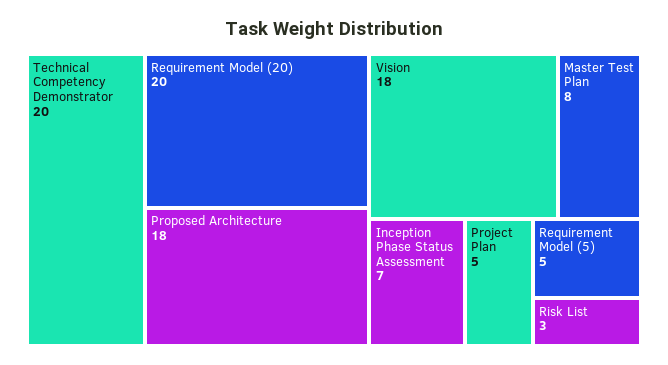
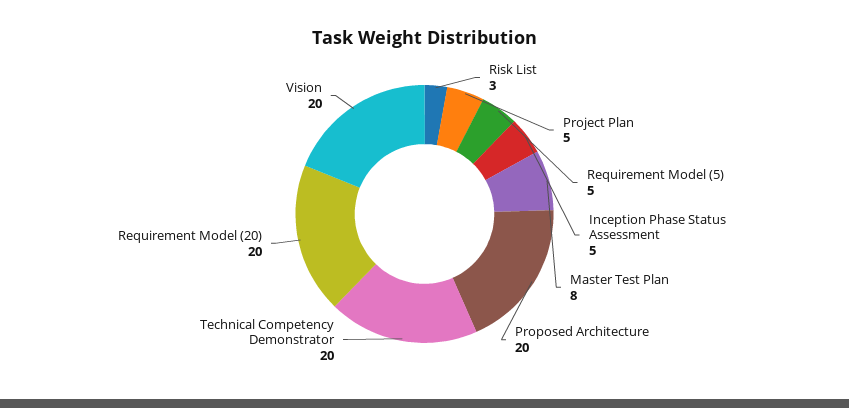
  {
    "Technical Competency Demonstrator": 20,
    "Requirement Model (20)": 20,
-   "Proposed Architecture": 18,
+   "Proposed Architecture": 20,
-   "Vision": 18,
+   "Vision": 20,
    "Master Test Plan": 8,
-   "Inception Phase Status Assessment": 7,
+   "Inception Phase Status Assessment": 5,
    "Project Plan": 5,
    "Requirement Model (5)": 5,
    "Risk List": 3
  }

